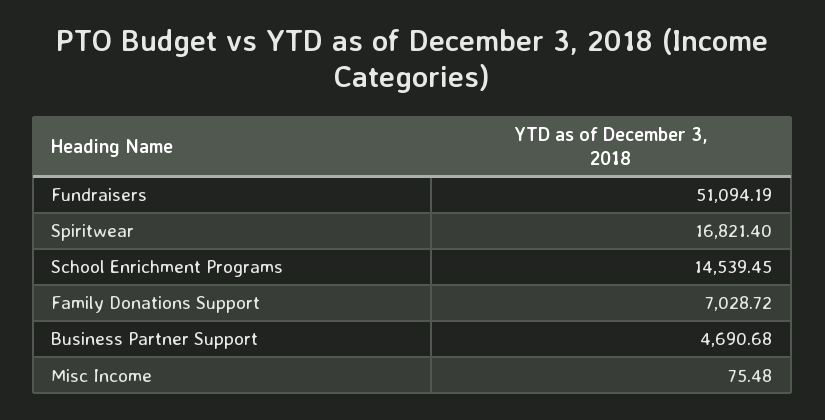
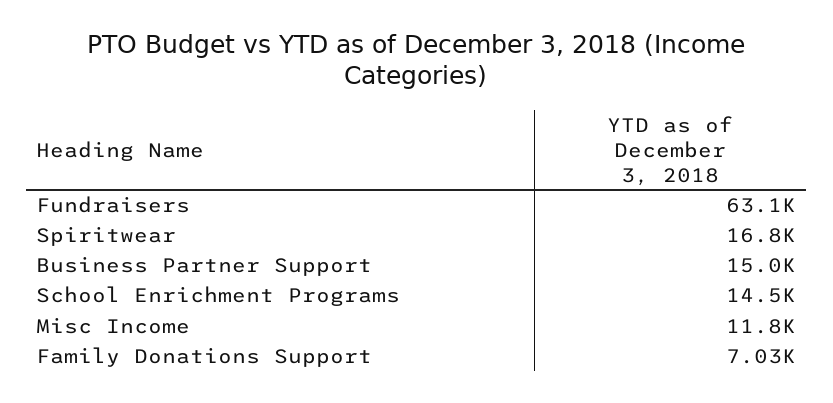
  {
-   "Fundraisers": 51094.19,
+   "Fundraisers": 63100,
    "Spiritwear": 16821.4,
    "School Enrichment Programs": 14539.45,
    "Family Donations Support": 7028.72,
-   "Business Partner Support": 4690.68,
+   "Business Partner Support": 15000,
-   "Misc Income": 75.48
+   "Misc Income": 11800
  }

